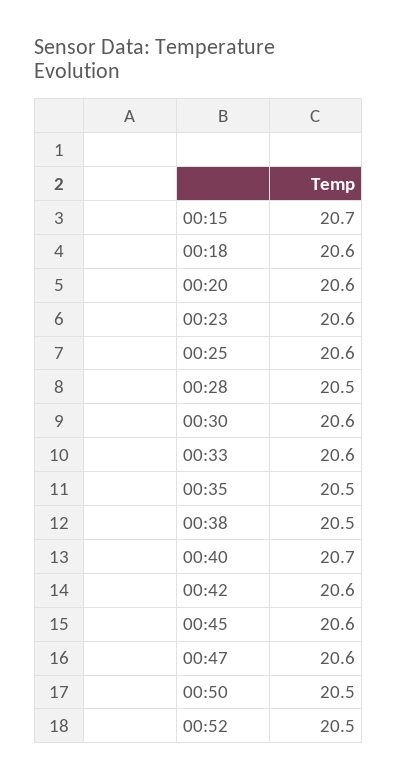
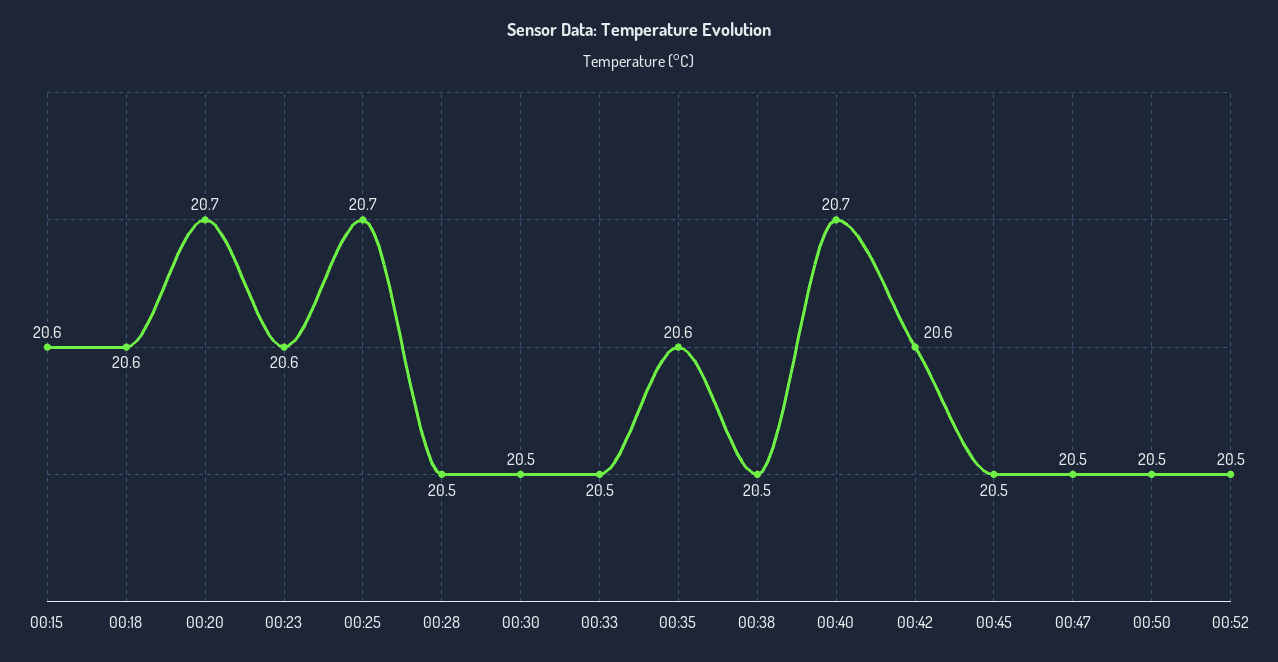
  {
-   "00:15": 20.7,
+   "00:15": 20.6,
    "00:18": 20.6,
-   "00:20": 20.6,
+   "00:20": 20.7,
    "00:23": 20.6,
-   "00:25": 20.6,
+   "00:25": 20.7,
    "00:28": 20.5,
-   "00:30": 20.6,
+   "00:30": 20.5,
-   "00:33": 20.6,
+   "00:33": 20.5,
-   "00:35": 20.5,
+   "00:35": 20.6,
    "00:38": 20.5,
    "00:40": 20.7,
    "00:42": 20.6,
-   "00:45": 20.6,
+   "00:45": 20.5,
-   "00:47": 20.6,
+   "00:47": 20.5,
    "00:50": 20.5,
    "00:52": 20.5
  }

